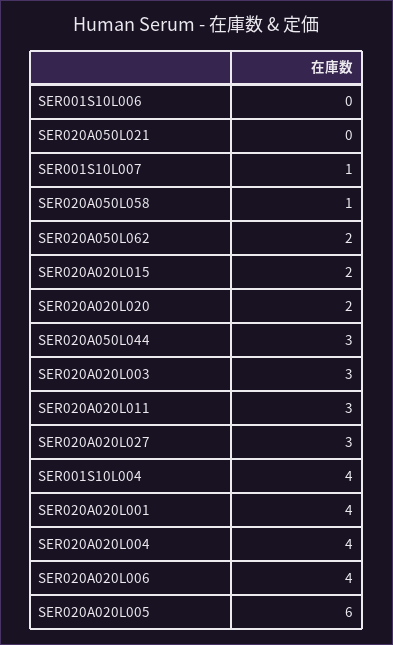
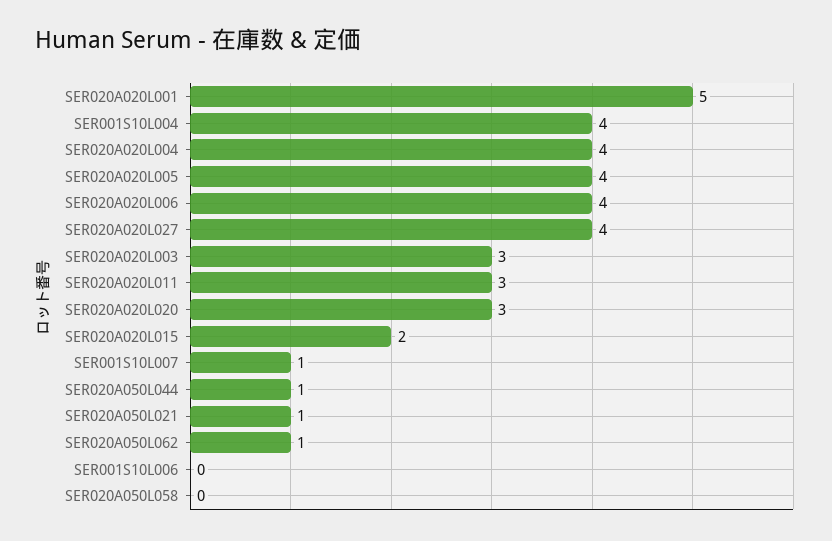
  {
    "SER001S10L006": 0,
-   "SER020A050L021": 0,
+   "SER020A050L021": 1,
    "SER001S10L007": 1,
-   "SER020A050L058": 1,
+   "SER020A050L058": 0,
-   "SER020A050L062": 2,
+   "SER020A050L062": 1,
    "SER020A020L015": 2,
-   "SER020A020L020": 2,
+   "SER020A020L020": 3,
-   "SER020A050L044": 3,
+   "SER020A050L044": 1,
    "SER020A020L003": 3,
    "SER020A020L011": 3,
-   "SER020A020L027": 3,
+   "SER020A020L027": 4,
    "SER001S10L004": 4,
-   "SER020A020L001": 4,
+   "SER020A020L001": 5,
    "SER020A020L004": 4,
    "SER020A020L006": 4,
-   "SER020A020L005": 6
+   "SER020A020L005": 4
  }

